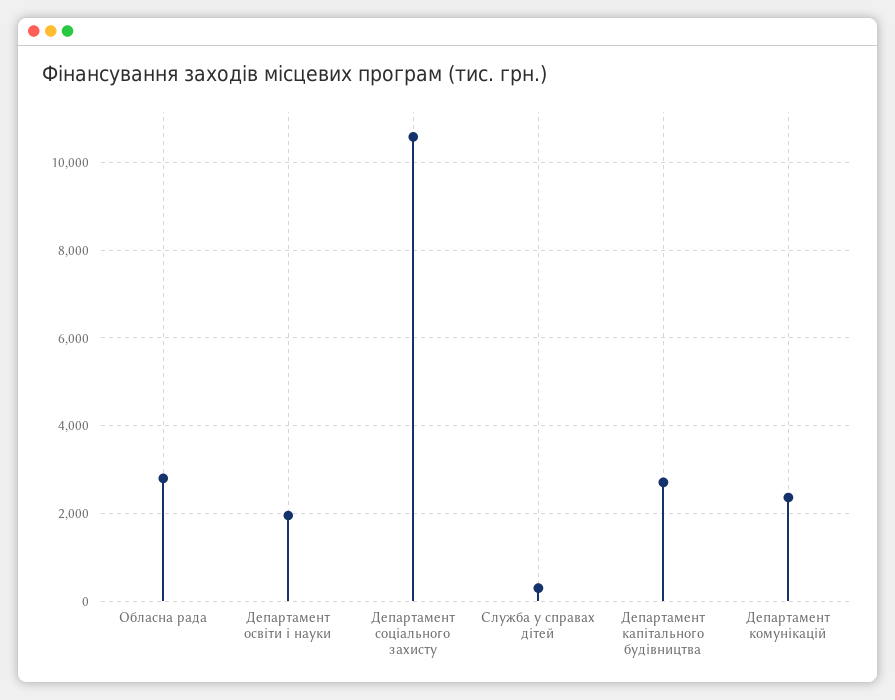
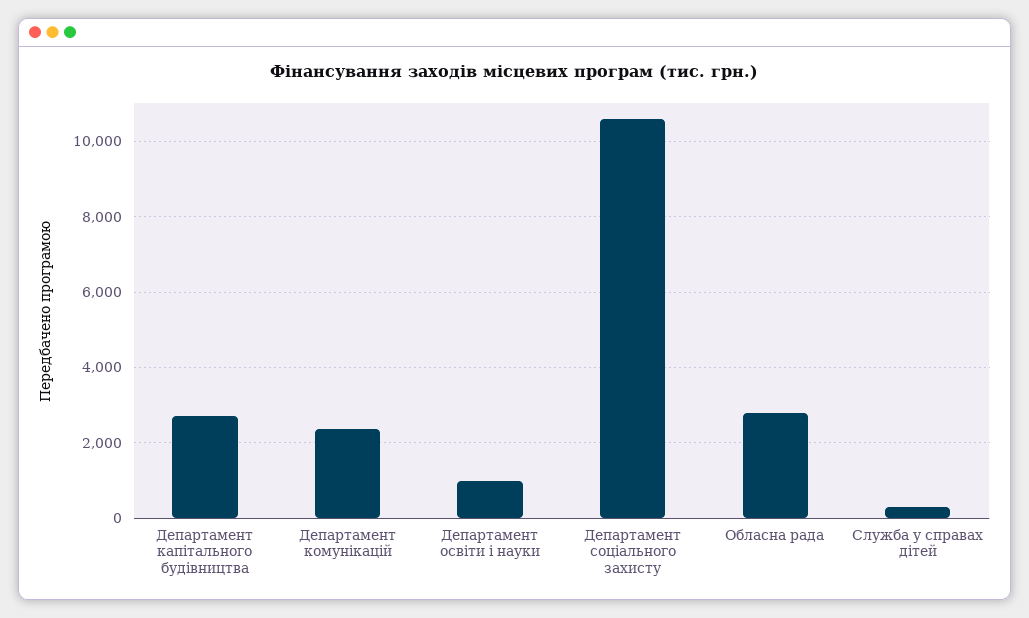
  {
    "Обласна рада": 2800,
-   "Департамент освіти і науки": 2000,
+   "Департамент освіти і науки": 1000,
    "Департамент соціального захисту": 10600,
    "Служба у справах дітей": 400,
    "Департамент капітального будівництва": 2800,
    "Департамент комунікацій": 2400
  }

